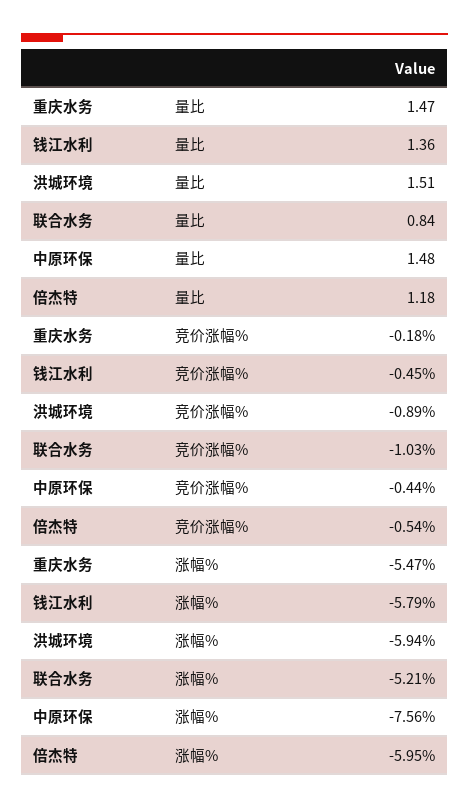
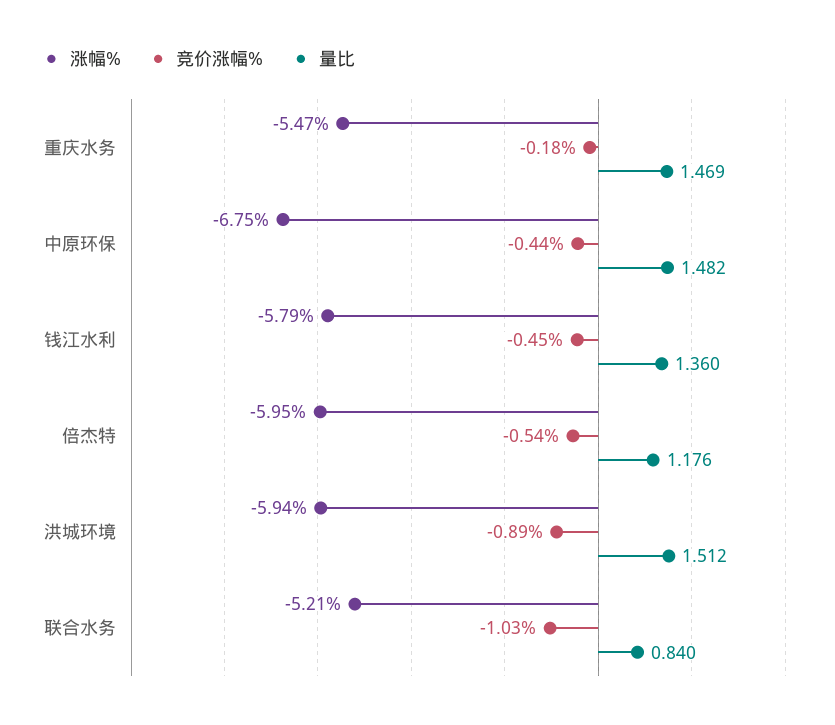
  {
    "量比": {
      "重庆水务": 1.469,
      "钱江水利": 1.36,
      "洪城环境": 1.512,
      "联合水务": 0.84,
      "中原环保": 1.482,
      "倍杰特": 1.176
    },
    "竞价涨幅%": {
      "重庆水务": -0.18,
      "钱江水利": -0.45,
      "洪城环境": -0.89,
      "联合水务": -1.03,
      "中原环保": -0.44,
      "倍杰特": -0.54
    },
    "涨幅%": {
      "重庆水务": -5.47,
      "钱江水利": -5.79,
      "洪城环境": -5.94,
      "联合水务": -5.21,
-     "中原环保": -7.56,
+     "中原环保": -6.75,
      "倍杰特": -5.95
    }
  }

